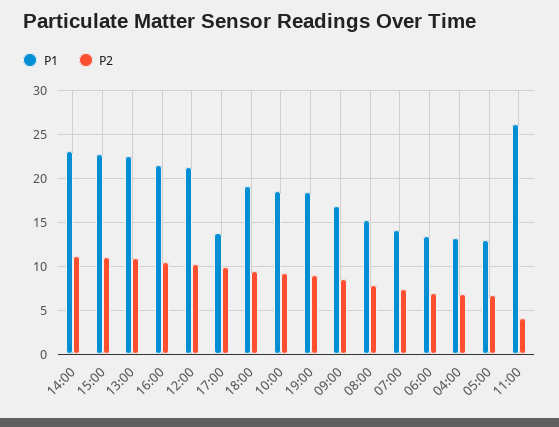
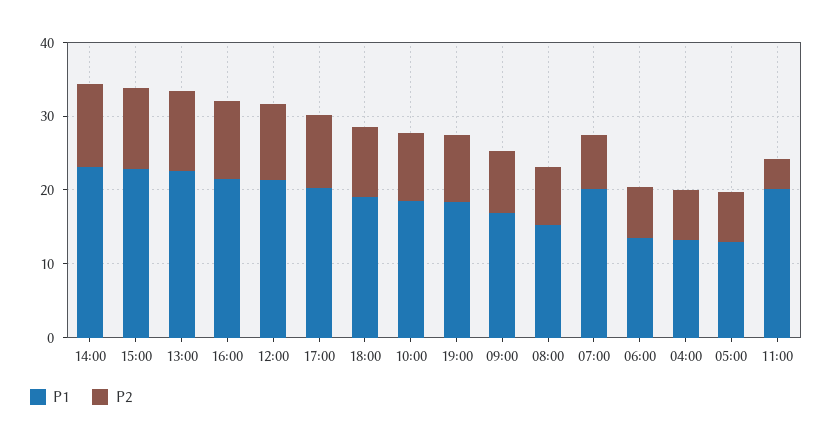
  {
    "P1": {
      "14:00": 23,
      "15:00": 23,
      "13:00": 23,
      "16:00": 22,
      "12:00": 21,
-     "17:00": 14,
+     "17:00": 20,
      "18:00": 19,
      "10:00": 19,
      "19:00": 18,
      "09:00": 17,
      "08:00": 15,
-     "07:00": 14,
+     "07:00": 20,
      "06:00": 13,
      "04:00": 13,
      "05:00": 13,
-     "11:00": 26
+     "11:00": 20
    },
    "P2": {
      "14:00": 11,
      "15:00": 11,
      "13:00": 11,
      "16:00": 11,
      "12:00": 10,
      "17:00": 10,
      "18:00": 9,
      "10:00": 9,
      "19:00": 9,
      "09:00": 9,
      "08:00": 8,
      "07:00": 7,
      "06:00": 7,
      "04:00": 7,
      "05:00": 7,
      "11:00": 4
    }
  }

